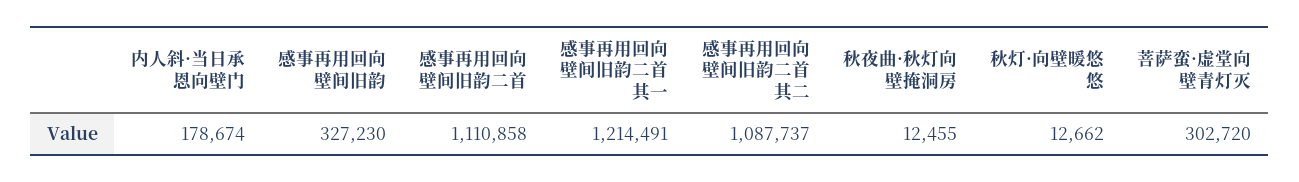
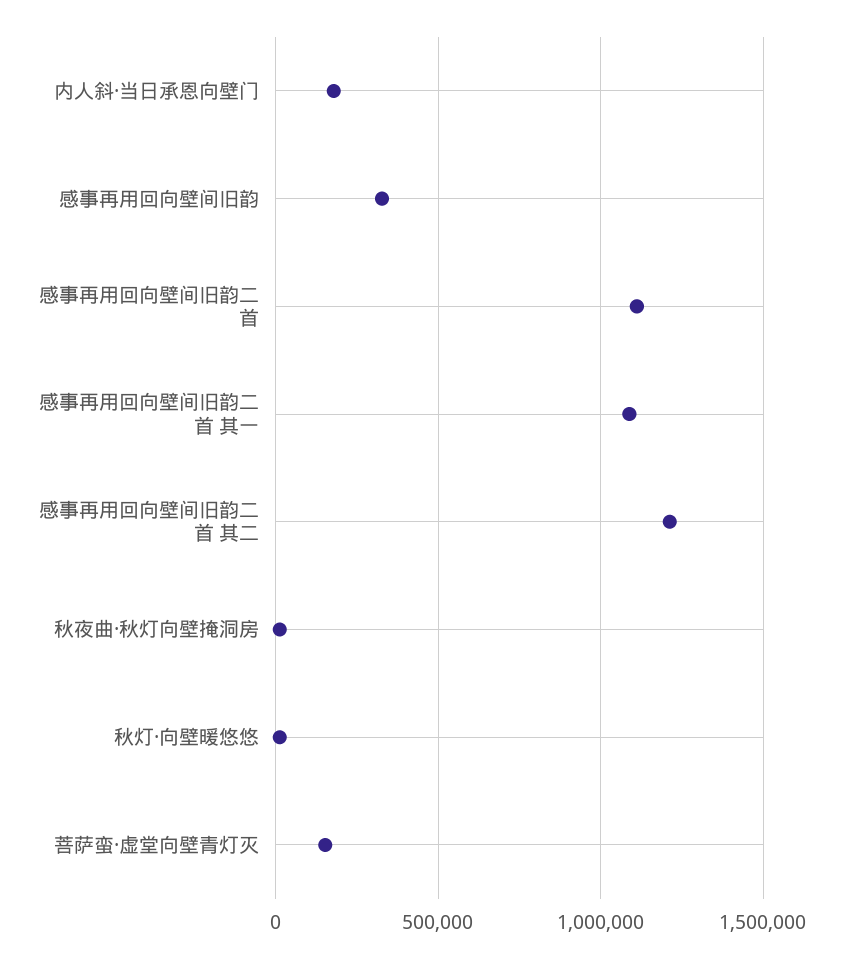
  {
    "内人斜·当日承恩向壁门": 178674,
    "感事再用回向壁间旧韵": 327230,
    "感事再用回向壁间旧韵二首": 1110858,
-   "感事再用回向壁间旧韵二首 其一": 1214491,
+   "感事再用回向壁间旧韵二首 其一": 1100000,
-   "感事再用回向壁间旧韵二首 其二": 1087737,
+   "感事再用回向壁间旧韵二首 其二": 1200000,
    "秋夜曲·秋灯向壁掩洞房": 12455,
    "秋灯·向壁暖悠悠": 12662,
-   "菩萨蛮·虚堂向壁青灯灭": 302720
+   "菩萨蛮·虚堂向壁青灯灭": 150000
  }

